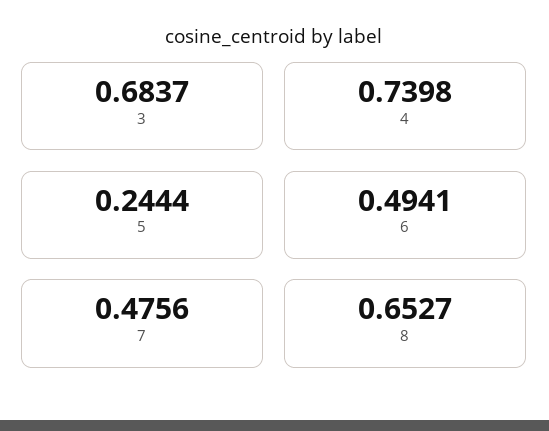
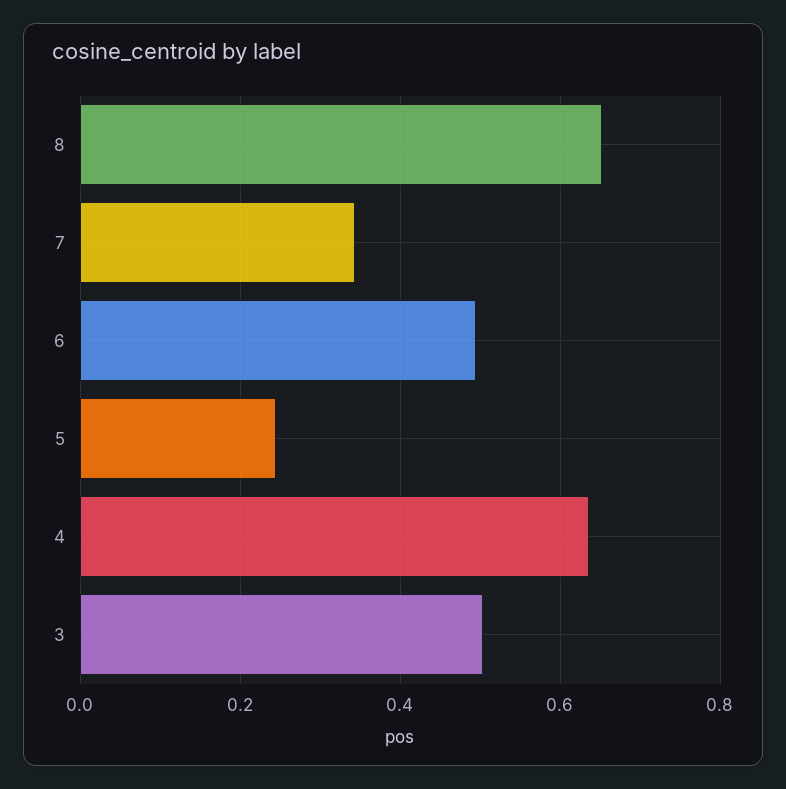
  {
-   "3": 0.6837,
+   "3": 0.5,
-   "4": 0.7398,
+   "4": 0.64,
    "5": 0.2444,
    "6": 0.4941,
-   "7": 0.4756,
+   "7": 0.34,
    "8": 0.6527
  }

